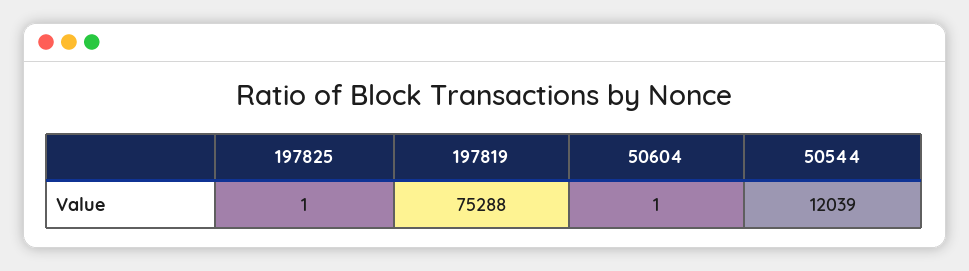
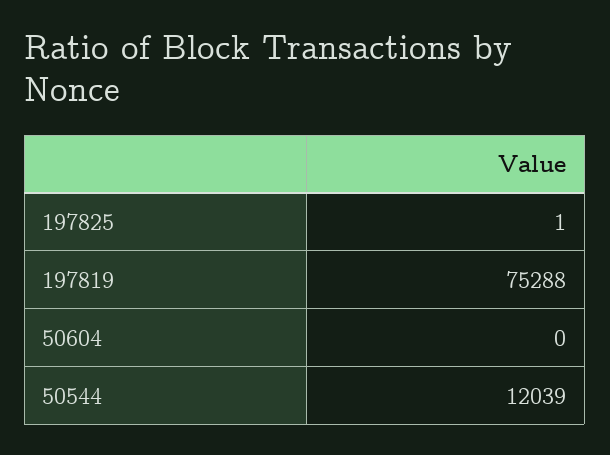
  {
    "197825": 1,
    "197819": 75288,
-   "50604": 1,
+   "50604": 0,
    "50544": 12039
  }

